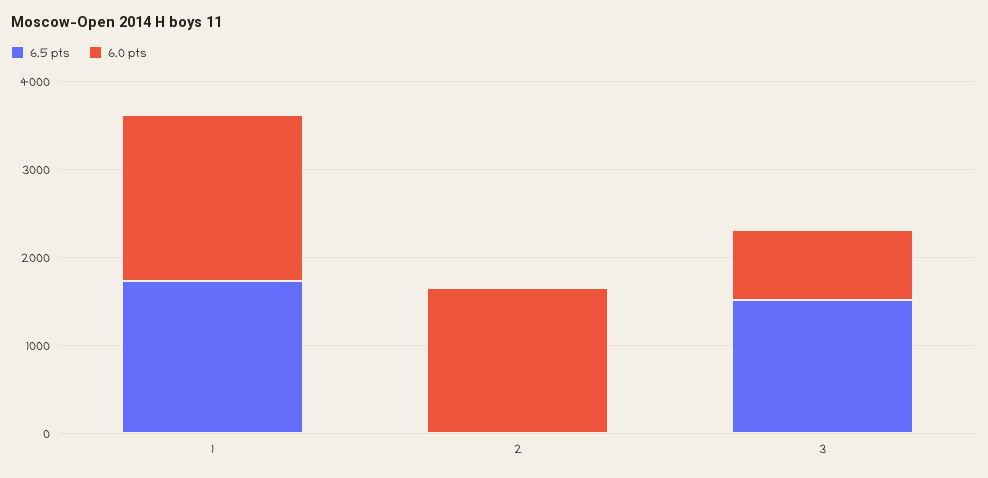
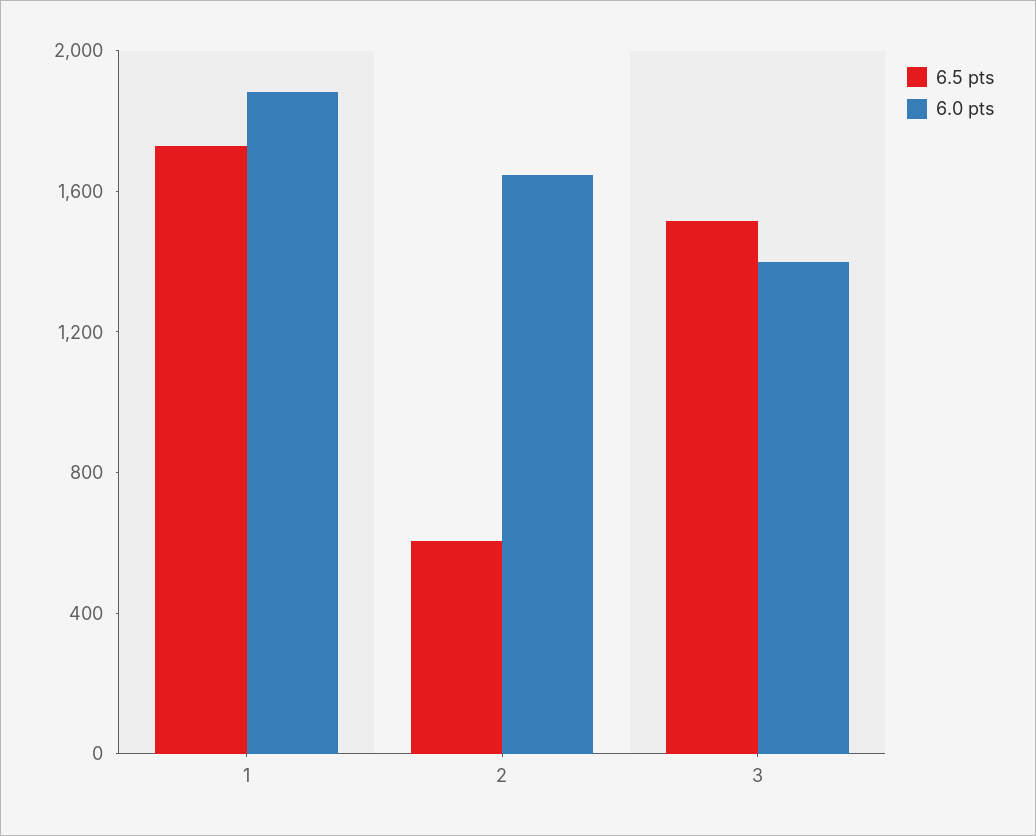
  {
    "6.5 pts": {
      "1": 1700,
-     "2": 0,
+     "2": 600,
      "3": 1500
    },
    "6.0 pts": {
      "1": 1900,
      "2": 1600,
-     "3": 800
+     "3": 1400
    }
  }

